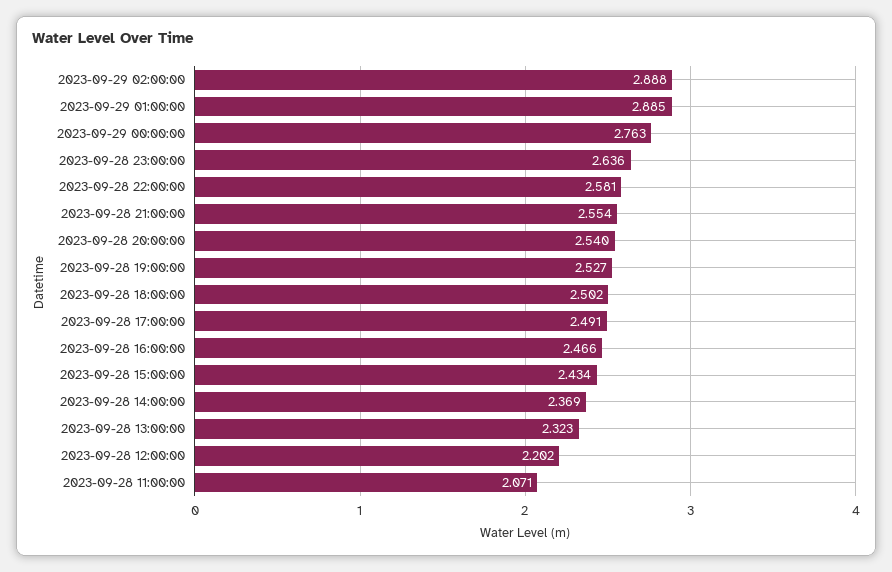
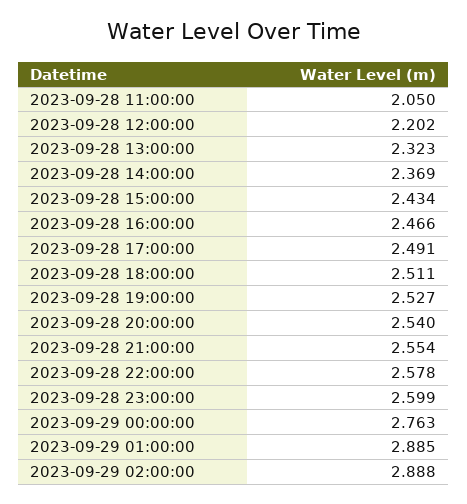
  {
    "2023-09-29 02:00:00": 2.888,
    "2023-09-29 01:00:00": 2.885,
    "2023-09-29 00:00:00": 2.763,
-   "2023-09-28 23:00:00": 2.636,
+   "2023-09-28 23:00:00": 2.599,
-   "2023-09-28 22:00:00": 2.581,
+   "2023-09-28 22:00:00": 2.578,
    "2023-09-28 21:00:00": 2.554,
    "2023-09-28 20:00:00": 2.54,
    "2023-09-28 19:00:00": 2.527,
-   "2023-09-28 18:00:00": 2.502,
+   "2023-09-28 18:00:00": 2.511,
    "2023-09-28 17:00:00": 2.491,
    "2023-09-28 16:00:00": 2.466,
    "2023-09-28 15:00:00": 2.434,
    "2023-09-28 14:00:00": 2.369,
    "2023-09-28 13:00:00": 2.323,
    "2023-09-28 12:00:00": 2.202,
-   "2023-09-28 11:00:00": 2.071
+   "2023-09-28 11:00:00": 2.05
  }

